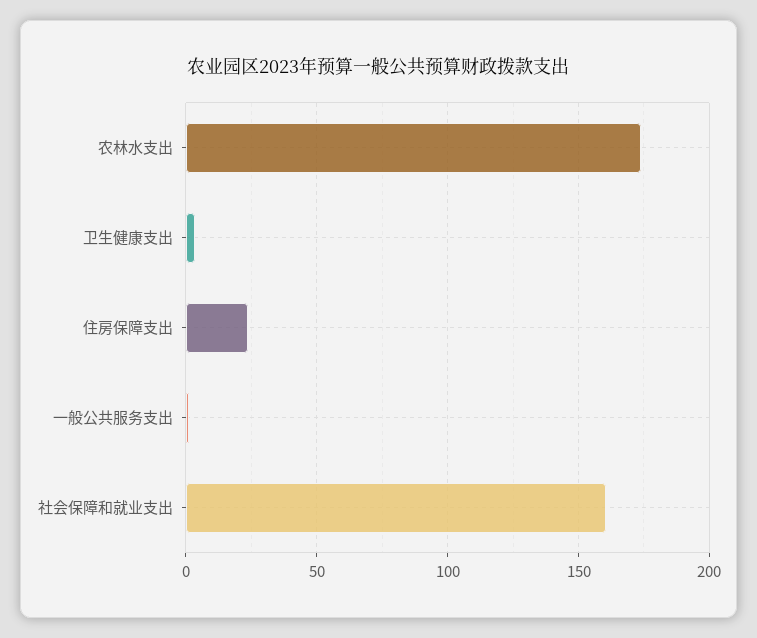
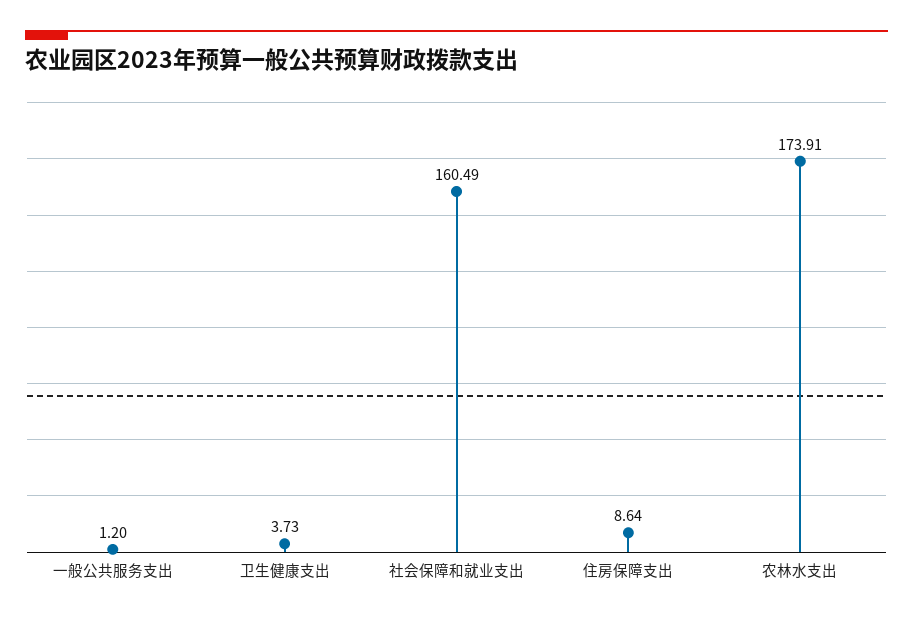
  {
    "农林水支出": 173.91,
    "卫生健康支出": 3.73,
-   "住房保障支出": 25,
+   "住房保障支出": 8.64,
    "一般公共服务支出": 1.2,
    "社会保障和就业支出": 160.49
  }

